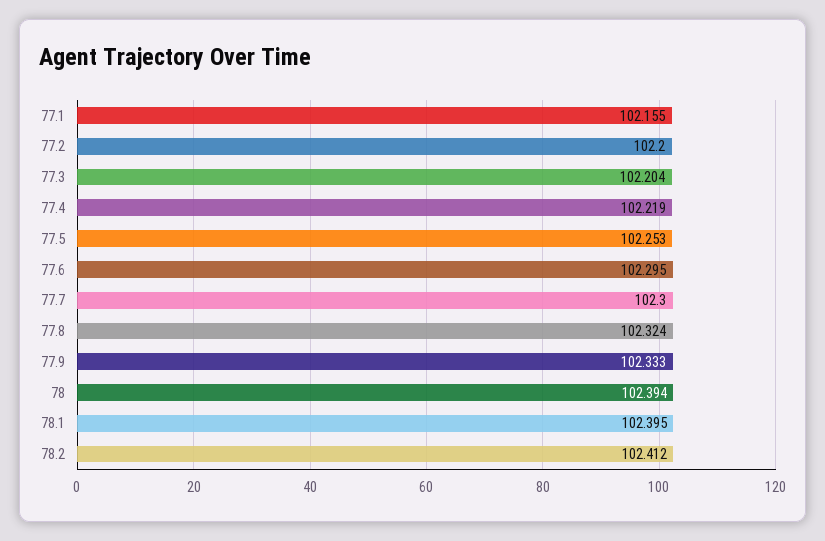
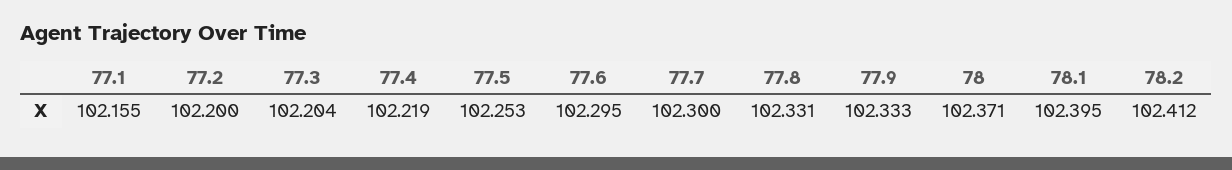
  {
    "77.1": 102.155,
    "77.2": 102.2,
    "77.3": 102.204,
    "77.4": 102.219,
    "77.5": 102.253,
    "77.6": 102.295,
    "77.7": 102.3,
-   "77.8": 102.324,
+   "77.8": 102.331,
    "77.9": 102.333,
-   "78": 102.394,
+   "78": 102.371,
    "78.1": 102.395,
    "78.2": 102.412
  }

